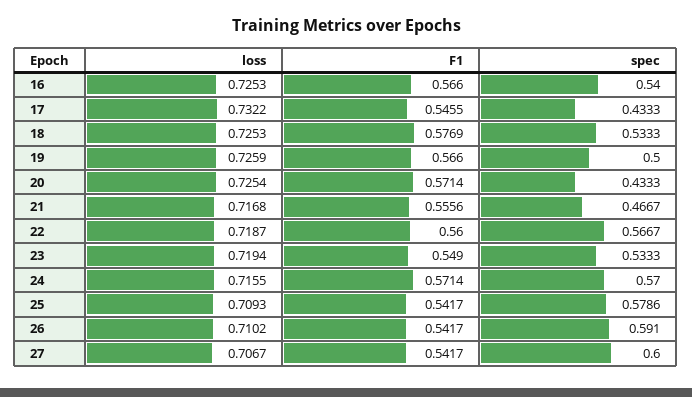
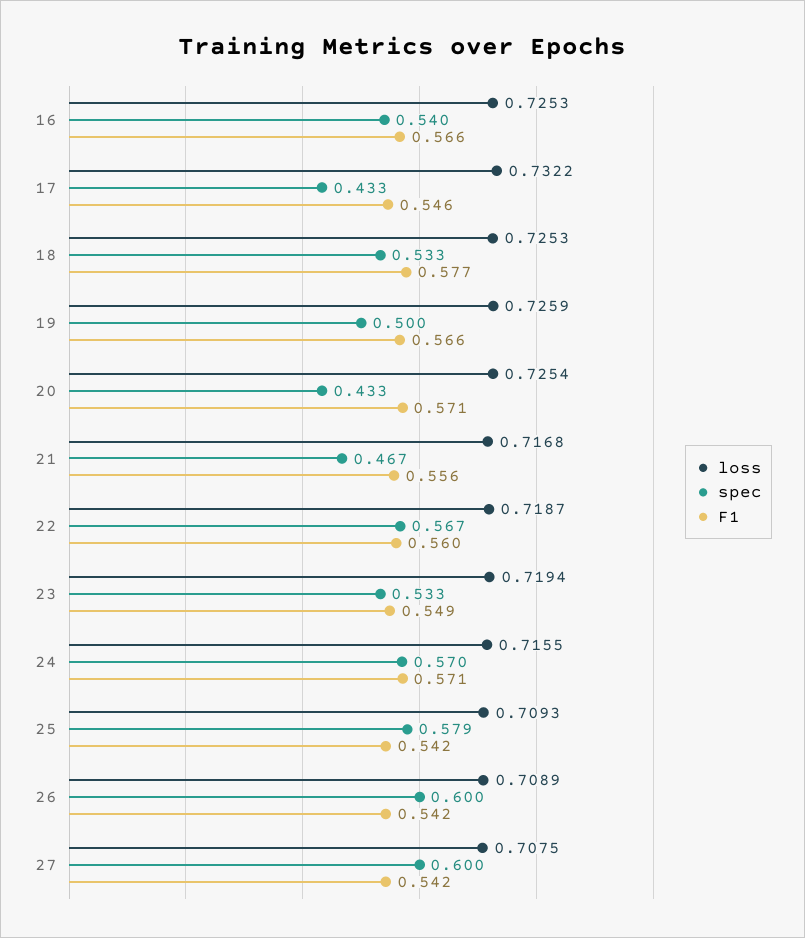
  {
    "loss": {
      "16": 0.7253,
      "17": 0.7322,
      "18": 0.7253,
      "19": 0.7259,
      "20": 0.7254,
      "21": 0.7168,
      "22": 0.7187,
      "23": 0.7194,
      "24": 0.7155,
      "25": 0.7093,
-     "26": 0.7102,
+     "26": 0.7089,
-     "27": 0.7067
+     "27": 0.7075
    },
    "F1": {
      "16": 0.566,
      "17": 0.5455,
      "18": 0.5769,
      "19": 0.566,
      "20": 0.5714,
      "21": 0.5556,
      "22": 0.56,
      "23": 0.549,
      "24": 0.5714,
      "25": 0.5417,
      "26": 0.5417,
      "27": 0.5417
    },
    "spec": {
      "16": 0.54,
      "17": 0.4333,
      "18": 0.5333,
      "19": 0.5,
      "20": 0.4333,
      "21": 0.4667,
      "22": 0.5667,
      "23": 0.5333,
      "24": 0.57,
      "25": 0.5786,
-     "26": 0.591,
+     "26": 0.6,
      "27": 0.6
    }
  }

